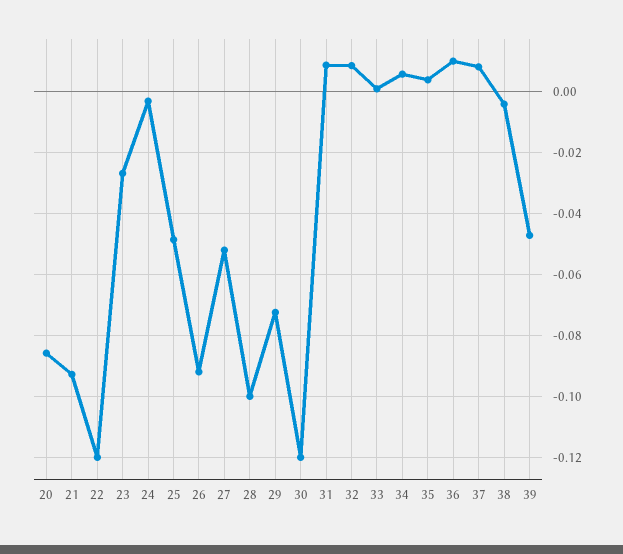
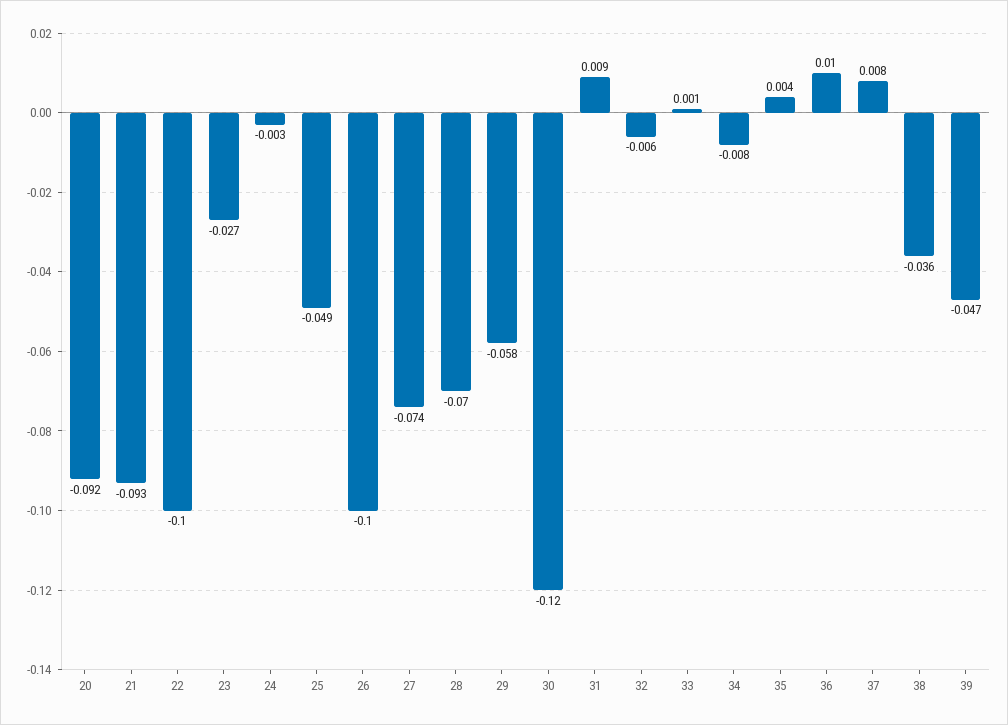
  {
-   "20": -0.086,
+   "20": -0.092,
    "21": -0.093,
-   "22": -0.12,
+   "22": -0.1,
    "23": -0.027,
    "24": -0.003,
    "25": -0.049,
-   "26": -0.092,
+   "26": -0.1,
-   "27": -0.052,
+   "27": -0.074,
-   "28": -0.1,
+   "28": -0.07,
-   "29": -0.072,
+   "29": -0.058,
    "30": -0.12,
    "31": 0.009,
-   "32": 0.008,
+   "32": -0.006,
    "33": 0.001,
-   "34": 0.006,
+   "34": -0.008,
    "35": 0.004,
    "36": 0.01,
    "37": 0.008,
-   "38": -0.004,
+   "38": -0.036,
    "39": -0.047
  }

